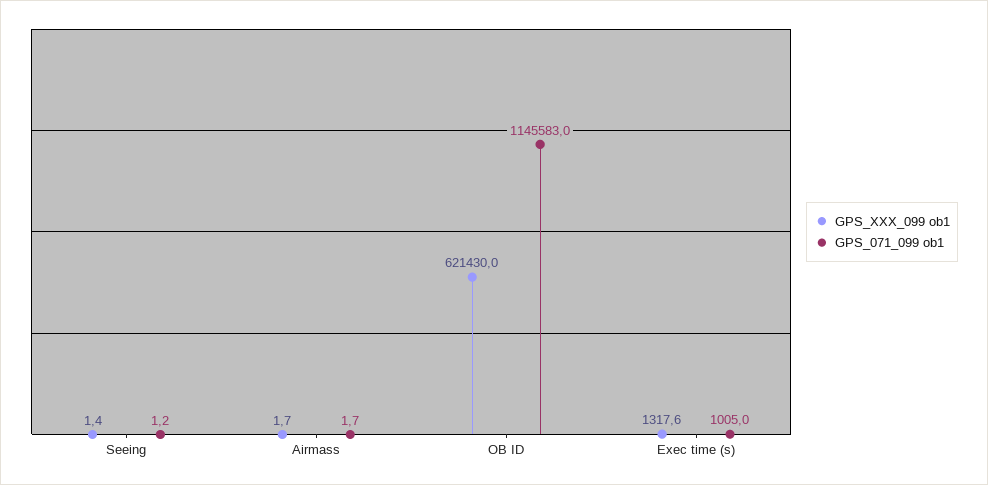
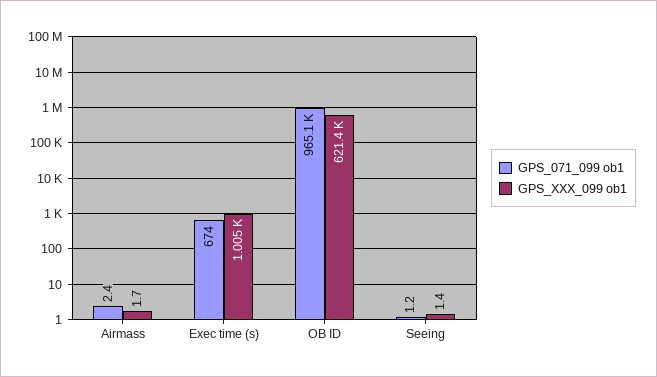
  {
    "GPS_XXX_099 ob1": {
      "Seeing": 1.4,
      "Airmass": 1.7,
      "OB ID": 621430,
-     "Exec time (s)": 1317.6
+     "Exec time (s)": 1005
    },
    "GPS_071_099 ob1": {
      "Seeing": 1.2,
-     "Airmass": 1.7,
+     "Airmass": 2.4,
-     "OB ID": 1145583,
+     "OB ID": 965100,
-     "Exec time (s)": 1005
+     "Exec time (s)": 674
    }
  }

